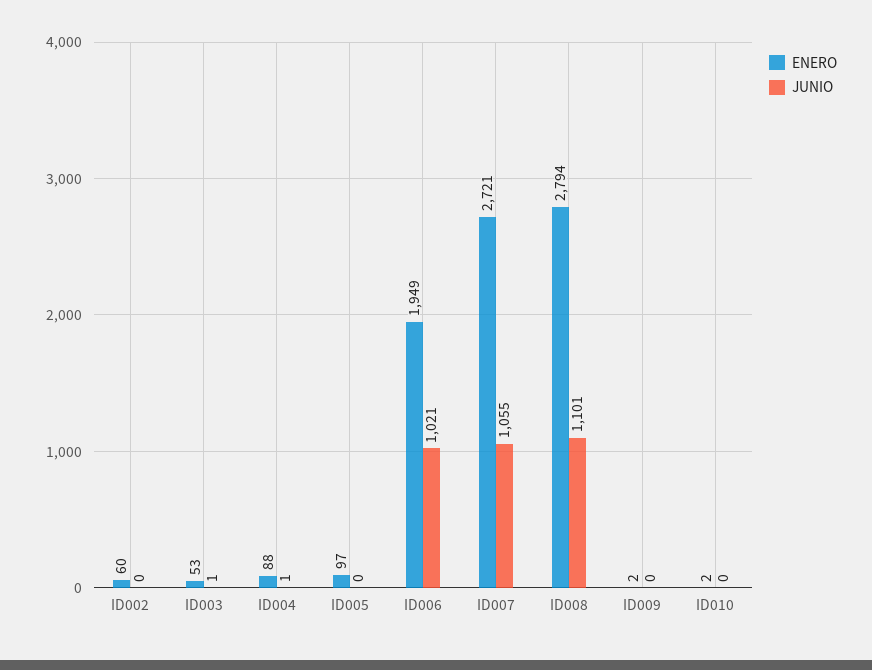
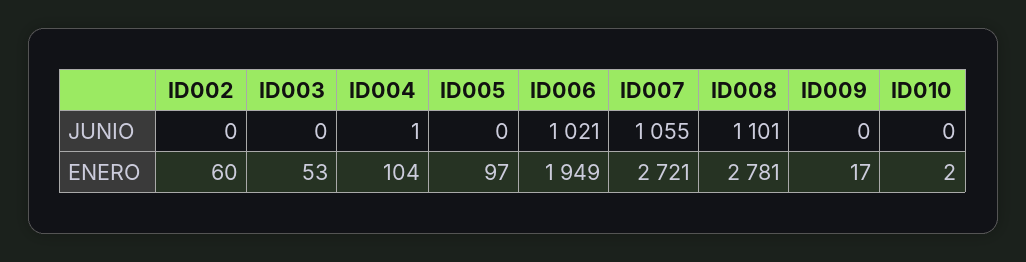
  {
    "ENERO": {
      "ID002": 60,
      "ID003": 53,
-     "ID004": 88,
+     "ID004": 104,
      "ID005": 97,
      "ID006": 1949,
      "ID007": 2721,
-     "ID008": 2794,
+     "ID008": 2781,
-     "ID009": 2,
+     "ID009": 17,
      "ID010": 2
    },
    "JUNIO": {
      "ID002": 0,
-     "ID003": 1,
+     "ID003": 0,
      "ID004": 1,
      "ID005": 0,
      "ID006": 1021,
      "ID007": 1055,
      "ID008": 1101,
      "ID009": 0,
      "ID010": 0
    }
  }

